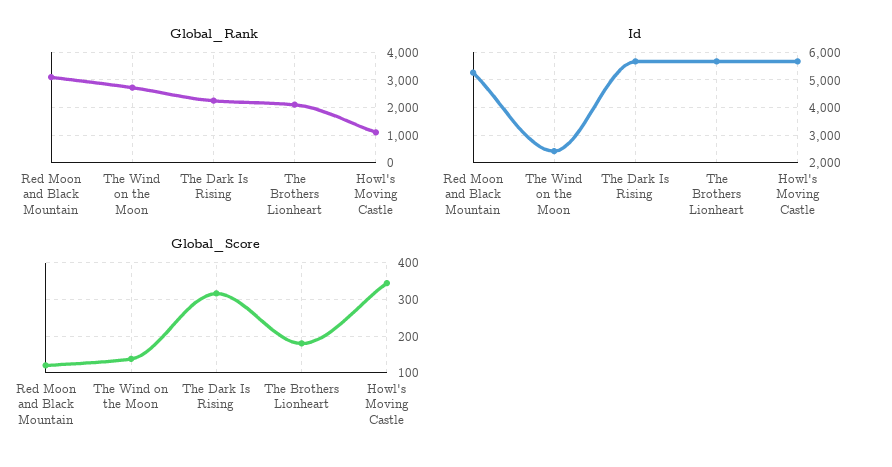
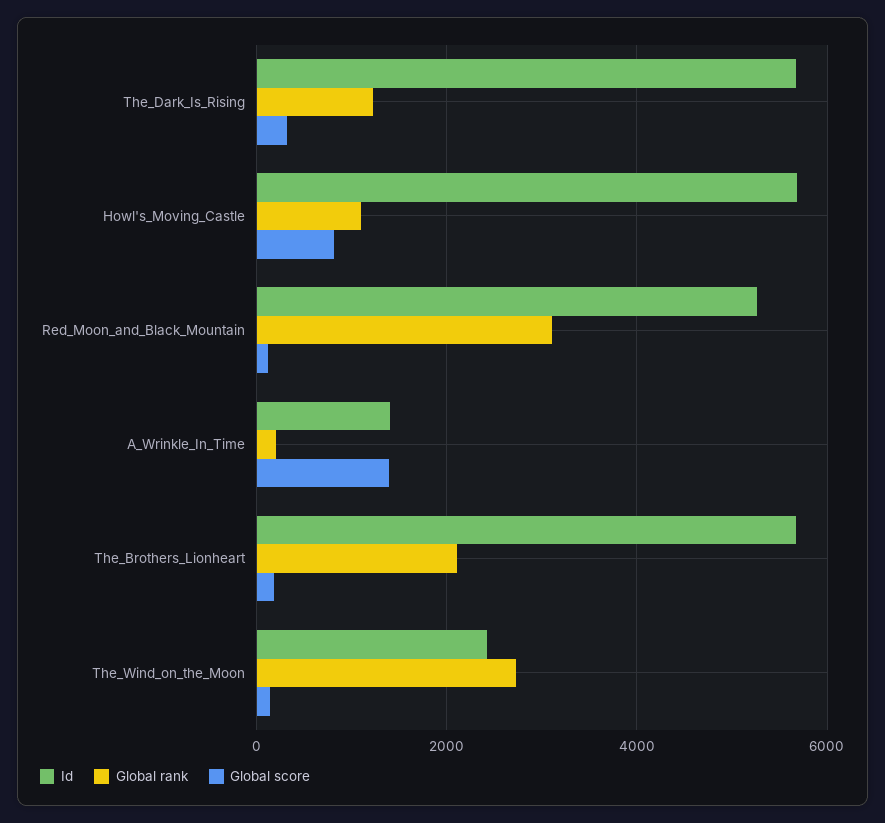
  {
    "Global_Rank": {
      "Red Moon and Black Mountain": 3200,
      "The Wind on the Moon": 2800,
-     "The Dark Is Rising": 2250,
+     "The Dark Is Rising": 1200,
      "The Brothers Lionheart": 2200,
-     "Howl's Moving Castle": 1200
+     "Howl's Moving Castle": 1200,
+     "A_Wrinkle_In_Time": 200
    },
    "Id": {
      "Red Moon and Black Mountain": 5200,
      "The Wind on the Moon": 2400,
      "The Dark Is Rising": 5600,
      "The Brothers Lionheart": 5600,
-     "Howl's Moving Castle": 5600
+     "Howl's Moving Castle": 5600,
+     "A_Wrinkle_In_Time": 1400
    },
    "Global_Score": {
      "Red Moon and Black Mountain": 120,
      "The Wind on the Moon": 140,
      "The Dark Is Rising": 320,
      "The Brothers Lionheart": 180,
-     "Howl's Moving Castle": 340
+     "Howl's Moving Castle": 800,
+     "A_Wrinkle_In_Time": 1400
    }
  }

